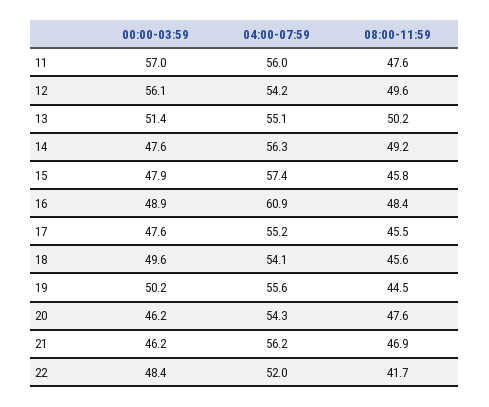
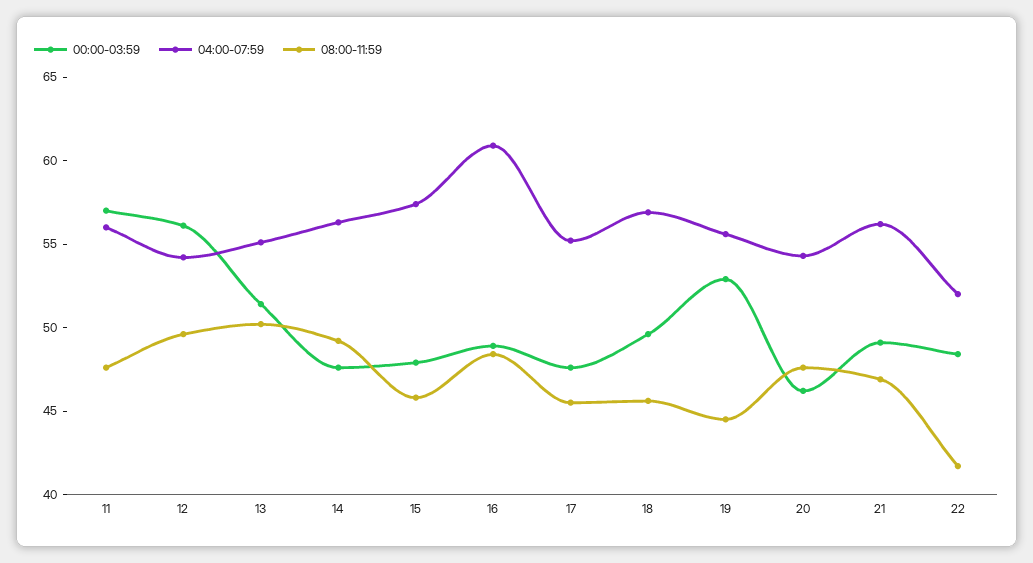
  {
    "00:00-03:59": {
      "11": 57,
      "12": 56.1,
      "13": 51.4,
      "14": 47.6,
      "15": 47.9,
      "16": 48.9,
      "17": 47.6,
      "18": 49.6,
-     "19": 50.2,
+     "19": 53,
      "20": 46.2,
-     "21": 46.2,
+     "21": 49,
      "22": 48.4
    },
    "04:00-07:59": {
      "11": 56,
      "12": 54.2,
      "13": 55.1,
      "14": 56.3,
      "15": 57.4,
      "16": 60.9,
      "17": 55.2,
-     "18": 54.1,
+     "18": 57,
      "19": 55.6,
      "20": 54.3,
      "21": 56.2,
      "22": 52
    },
    "08:00-11:59": {
      "11": 47.6,
      "12": 49.6,
      "13": 50.2,
      "14": 49.2,
      "15": 45.8,
      "16": 48.4,
      "17": 45.5,
      "18": 45.6,
      "19": 44.5,
      "20": 47.6,
      "21": 46.9,
      "22": 41.7
    }
  }

